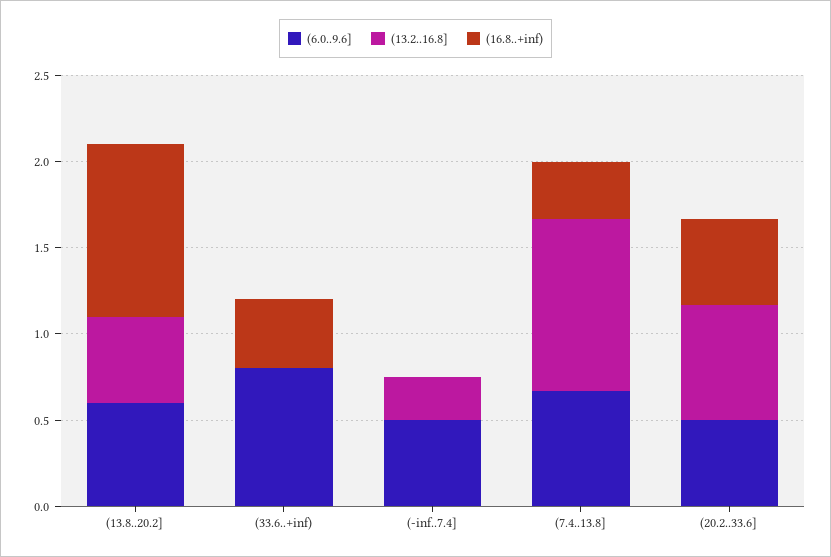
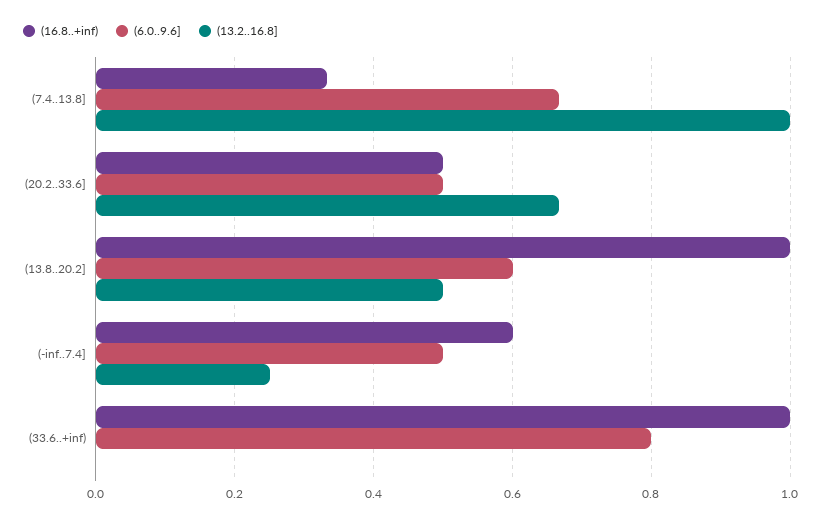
  {
    "(6.0..9.6]": {
      "(13.8..20.2]": 0.6,
      "(33.6..+inf)": 0.8,
      "(-inf..7.4]": 0.5,
      "(7.4..13.8]": 0.66,
      "(20.2..33.6]": 0.5
    },
    "(13.2..16.8]": {
      "(13.8..20.2]": 0.5,
      "(33.6..+inf)": 0,
      "(-inf..7.4]": 0.26,
      "(7.4..13.8]": 1,
      "(20.2..33.6]": 0.66
    },
    "(16.8..+inf)": {
      "(13.8..20.2]": 1,
-     "(33.6..+inf)": 0.4,
+     "(33.6..+inf)": 1,
-     "(-inf..7.4]": 0,
+     "(-inf..7.4]": 0.6,
      "(7.4..13.8]": 0.34,
      "(20.2..33.6]": 0.5
    }
  }

